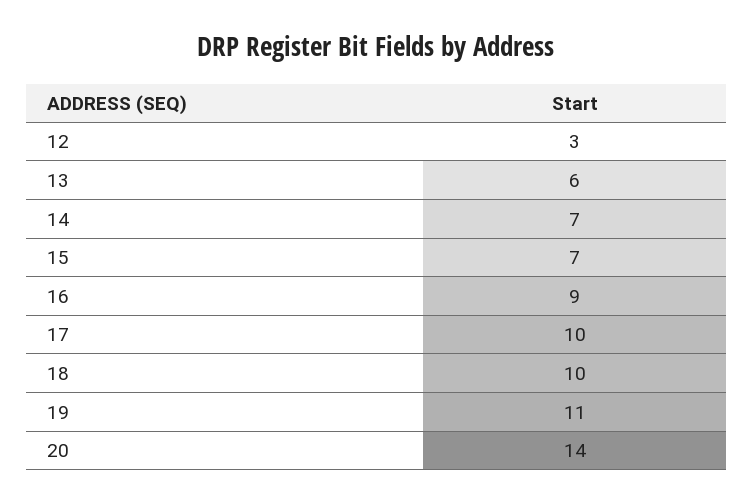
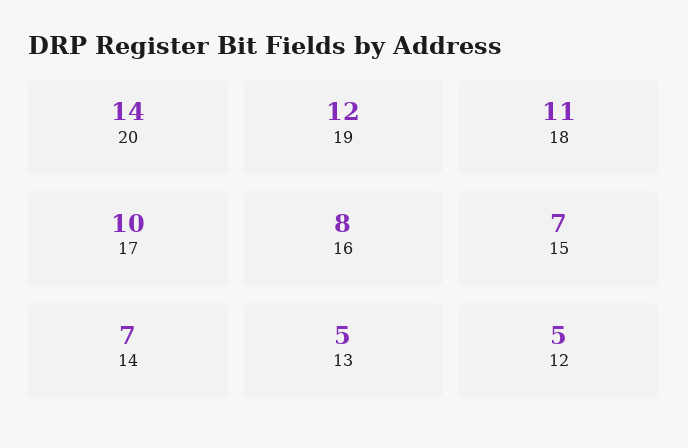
  {
-   "12": 3,
+   "12": 5,
-   "13": 6,
+   "13": 5,
    "14": 7,
    "15": 7,
-   "16": 9,
+   "16": 8,
    "17": 10,
-   "18": 10,
+   "18": 11,
-   "19": 11,
+   "19": 12,
    "20": 14
  }

